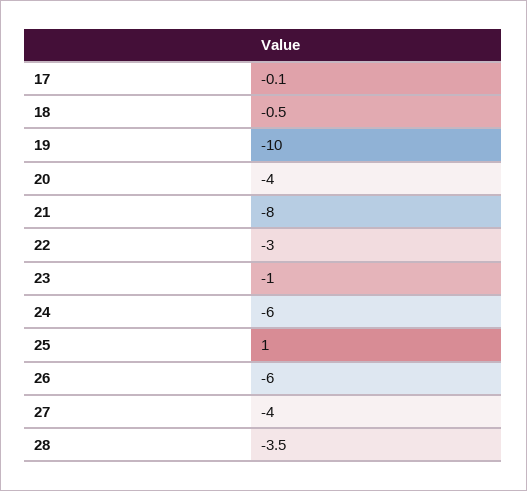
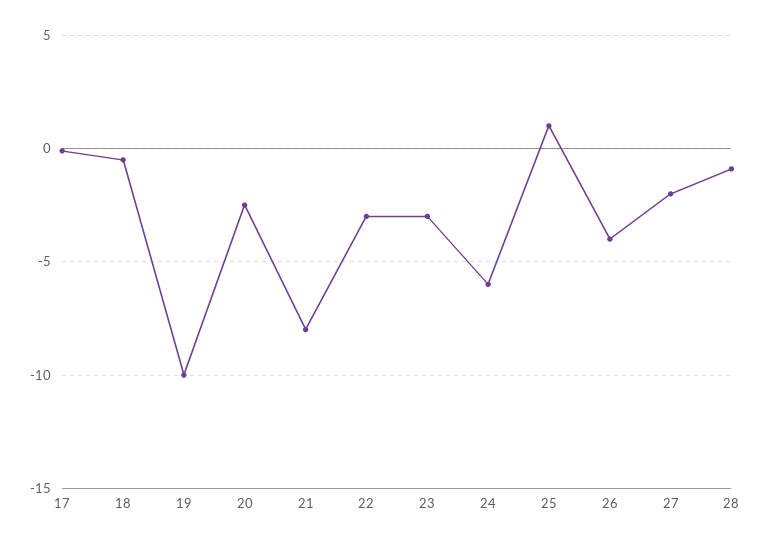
  {
    "17": -0.1,
    "18": -0.5,
    "19": -10,
-   "20": -4,
+   "20": -2.5,
    "21": -8,
    "22": -3,
-   "23": -1,
+   "23": -3,
    "24": -6,
    "25": 1,
-   "26": -6,
+   "26": -4,
-   "27": -4,
+   "27": -2,
-   "28": -3.5
+   "28": -1
  }

